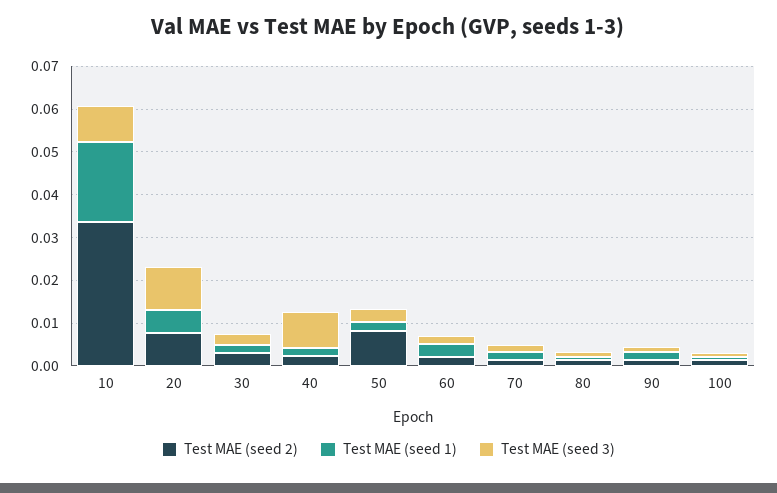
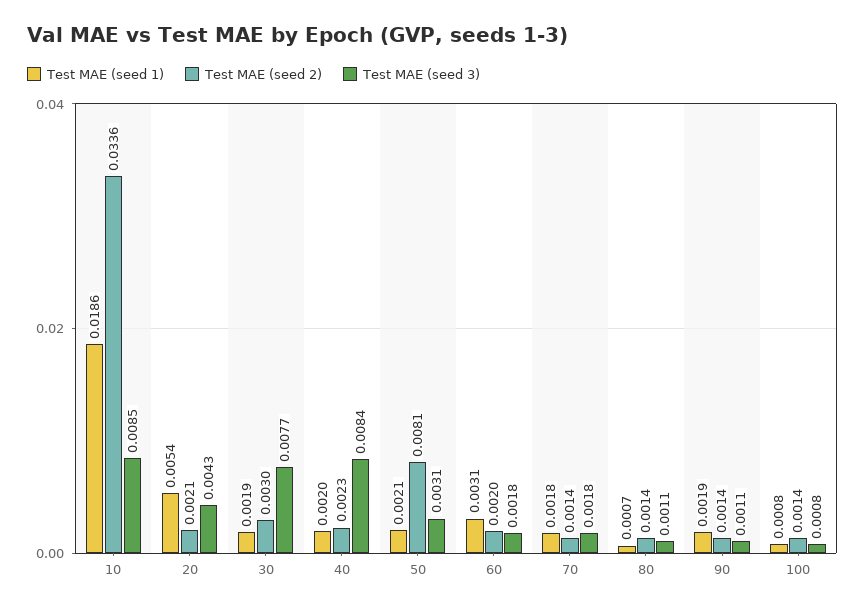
  {
    "Test MAE (seed 2)": {
      "10": 0.0336,
-     "20": 0.008,
+     "20": 0.0021,
      "30": 0.003,
      "40": 0.0023,
      "50": 0.0081,
      "60": 0.002,
      "70": 0.0014,
      "80": 0.0014,
      "90": 0.0014,
      "100": 0.0014
    },
    "Test MAE (seed 1)": {
      "10": 0.0186,
      "20": 0.0054,
      "30": 0.0019,
      "40": 0.002,
      "50": 0.0021,
      "60": 0.0031,
      "70": 0.0018,
      "80": 0.0007,
      "90": 0.0019,
      "100": 0.0008
    },
    "Test MAE (seed 3)": {
      "10": 0.0085,
-     "20": 0.01,
+     "20": 0.0043,
-     "30": 0.002,
+     "30": 0.0077,
      "40": 0.0084,
      "50": 0.0031,
      "60": 0.0018,
      "70": 0.0018,
      "80": 0.0011,
      "90": 0.0011,
      "100": 0.0008
    }
  }

